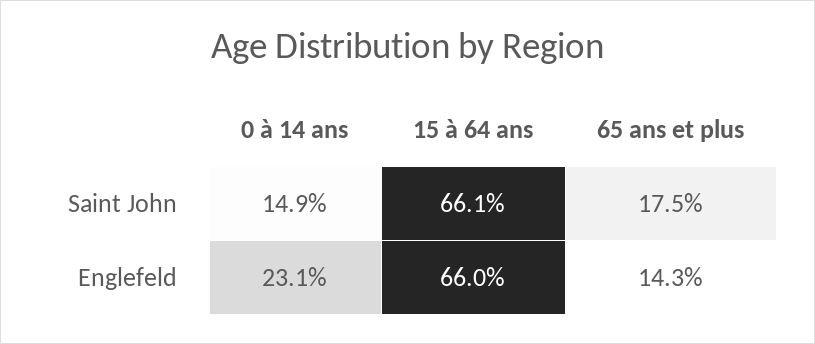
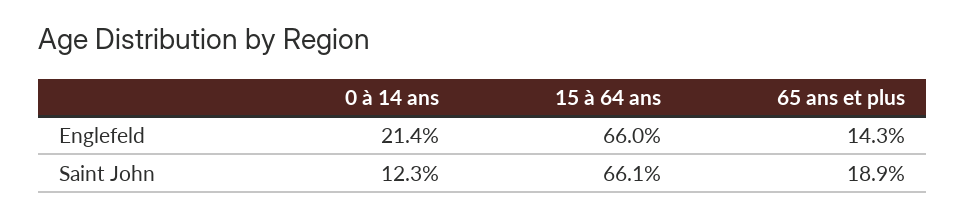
  {
    "0 à 14 ans": {
-     "Saint John": 14.9,
+     "Saint John": 12.3,
-     "Englefeld": 23.1
+     "Englefeld": 21.4
    },
    "15 à 64 ans": {
      "Saint John": 66.1,
      "Englefeld": 66
    },
    "65 ans et plus": {
-     "Saint John": 17.5,
+     "Saint John": 18.9,
      "Englefeld": 14.3
    }
  }

